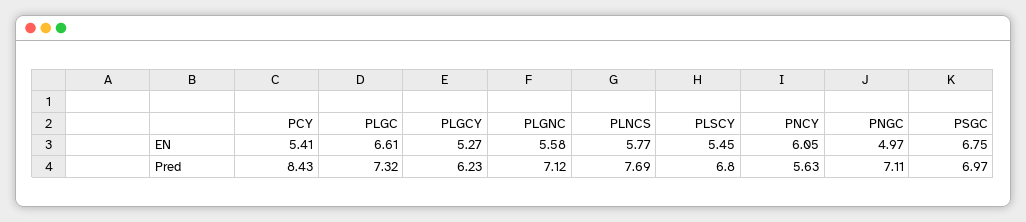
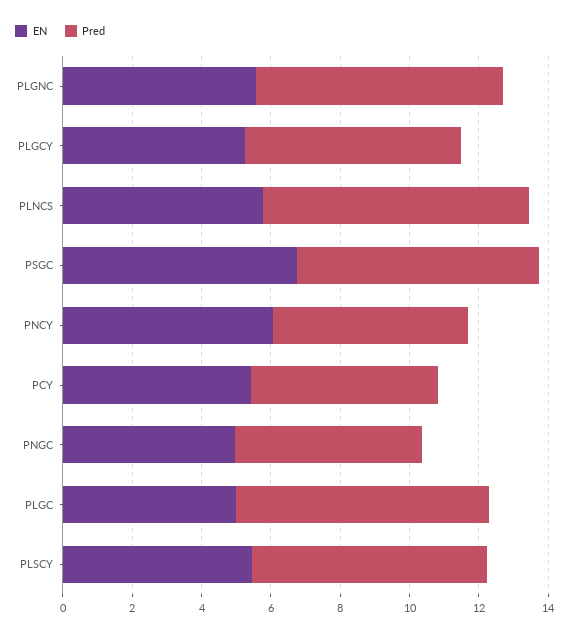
  {
    "EN": {
      "PCY": 5.41,
-     "PLGC": 6.61,
+     "PLGC": 5,
      "PLGCY": 5.27,
      "PLGNC": 5.58,
      "PLNCS": 5.77,
      "PLSCY": 5.45,
      "PNCY": 6.05,
      "PNGC": 4.97,
      "PSGC": 6.75
    },
    "Pred": {
-     "PCY": 8.43,
+     "PCY": 5.5,
      "PLGC": 7.32,
      "PLGCY": 6.23,
      "PLGNC": 7.12,
      "PLNCS": 7.69,
      "PLSCY": 6.8,
      "PNCY": 5.63,
-     "PNGC": 7.11,
+     "PNGC": 5.5,
      "PSGC": 6.97
    }
  }

